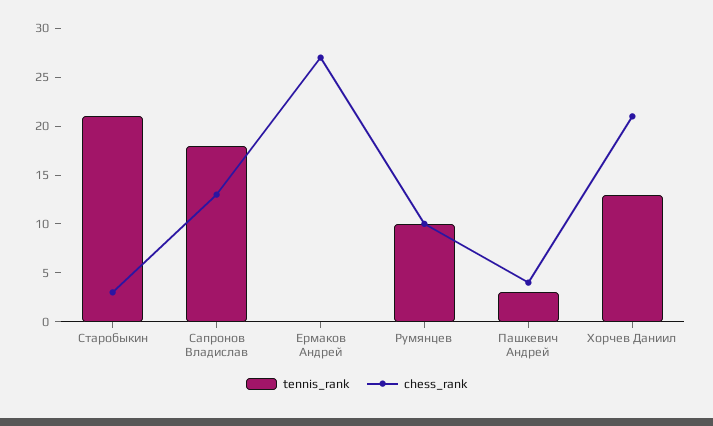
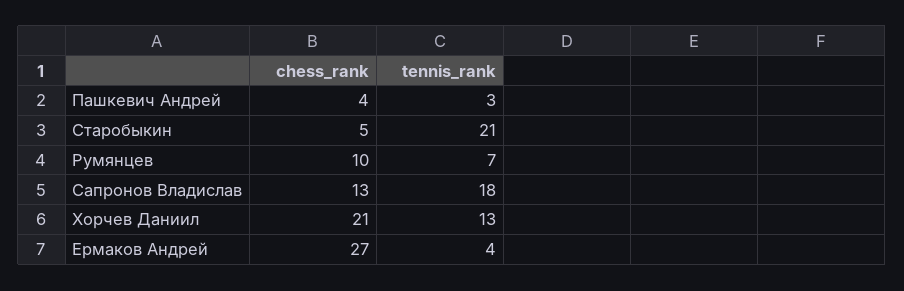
  {
    "tennis_rank": {
      "Старобыкин": 21,
      "Сапронов Владислав": 18,
-     "Ермаков Андрей": 0,
+     "Ермаков Андрей": 4,
-     "Румянцев": 10,
+     "Румянцев": 7,
      "Пашкевич Андрей": 3,
      "Хорчев Даниил": 13
    },
    "chess_rank": {
-     "Старобыкин": 3,
+     "Старобыкин": 5,
      "Сапронов Владислав": 13,
      "Ермаков Андрей": 27,
      "Румянцев": 10,
      "Пашкевич Андрей": 4,
      "Хорчев Даниил": 21
    }
  }

